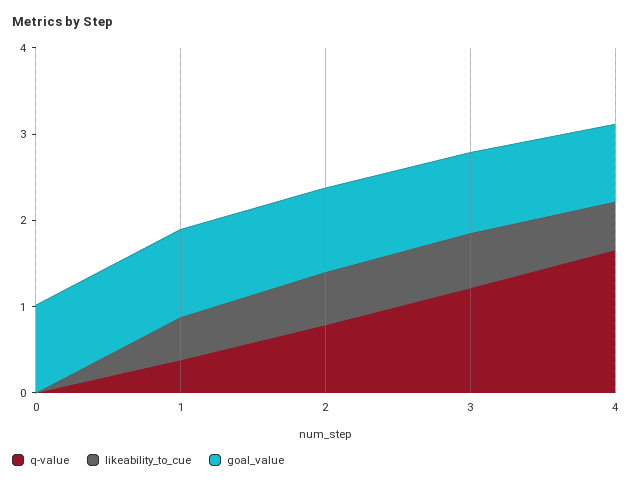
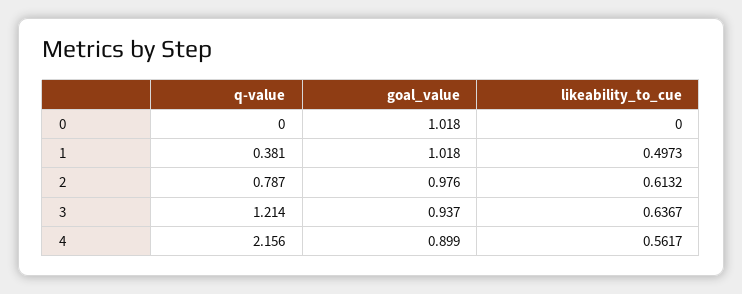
  {
    "q-value": {
      "0": 0,
      "1": 0.381,
      "2": 0.787,
      "3": 1.214,
-     "4": 1.6
+     "4": 2.156
    },
    "likeability_to_cue": {
      "0": 0,
      "1": 0.4973,
      "2": 0.6132,
      "3": 0.6367,
      "4": 0.5617
    },
    "goal_value": {
      "0": 1.018,
      "1": 1.018,
      "2": 0.976,
      "3": 0.937,
      "4": 0.899
    }
  }

